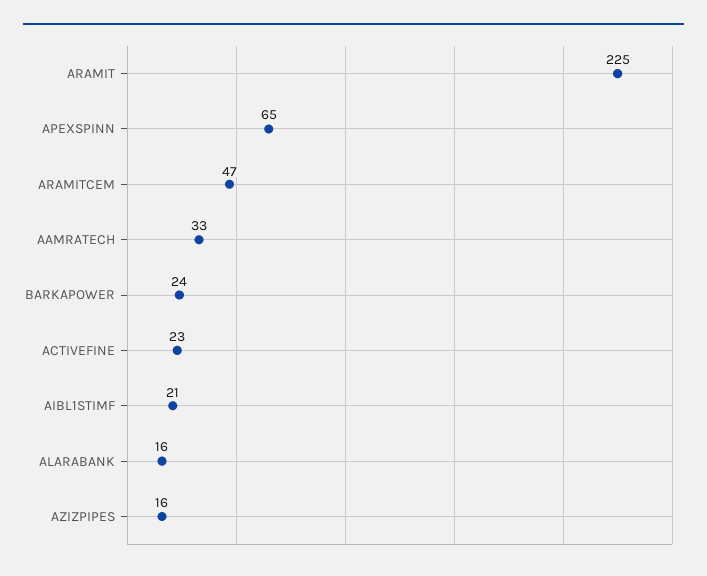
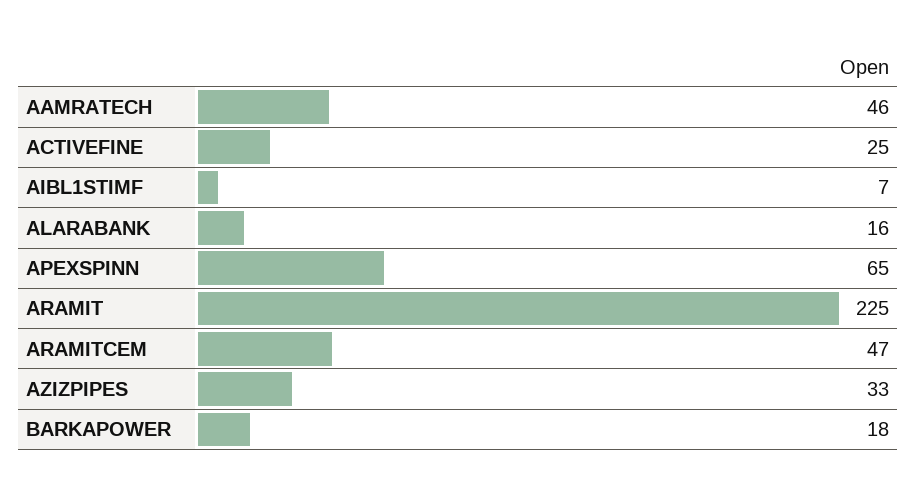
  {
    "ARAMIT": 225,
    "APEXSPINN": 65,
    "ARAMITCEM": 47,
-   "AAMRATECH": 33,
+   "AAMRATECH": 46,
-   "BARKAPOWER": 24,
+   "BARKAPOWER": 18,
-   "ACTIVEFINE": 23,
+   "ACTIVEFINE": 25,
-   "AIBL1STIMF": 21,
+   "AIBL1STIMF": 7,
    "ALARABANK": 16,
-   "AZIZPIPES": 16
+   "AZIZPIPES": 33
  }

